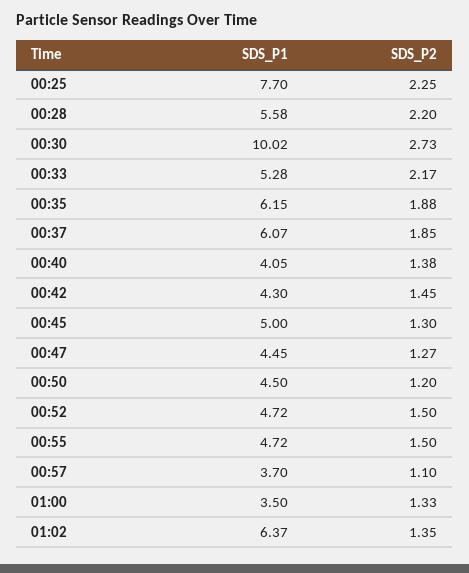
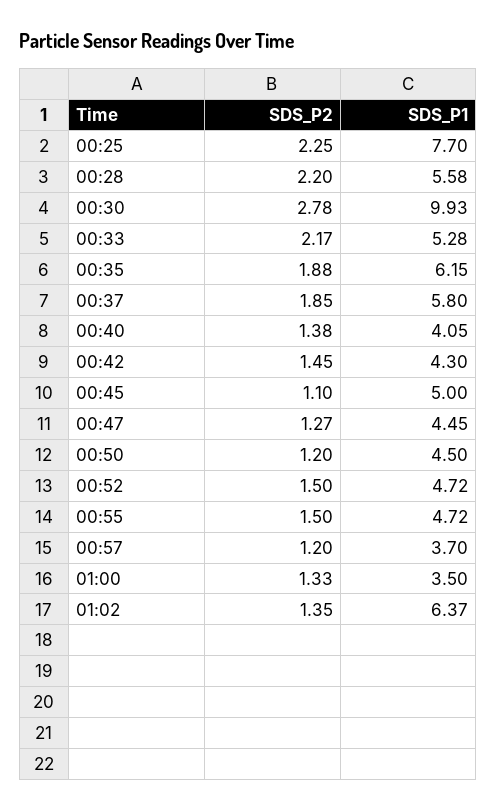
  {
    "SDS_P1": {
      "00:25": 7.7,
      "00:28": 5.58,
-     "00:30": 10.02,
+     "00:30": 9.93,
      "00:33": 5.28,
      "00:35": 6.15,
-     "00:37": 6.07,
+     "00:37": 5.8,
      "00:40": 4.05,
      "00:42": 4.3,
      "00:45": 5,
      "00:47": 4.45,
      "00:50": 4.5,
      "00:52": 4.72,
      "00:55": 4.72,
      "00:57": 3.7,
      "01:00": 3.5,
      "01:02": 6.37
    },
    "SDS_P2": {
      "00:25": 2.25,
      "00:28": 2.2,
-     "00:30": 2.73,
+     "00:30": 2.78,
      "00:33": 2.17,
      "00:35": 1.88,
      "00:37": 1.85,
      "00:40": 1.38,
      "00:42": 1.45,
-     "00:45": 1.3,
+     "00:45": 1.1,
      "00:47": 1.27,
      "00:50": 1.2,
      "00:52": 1.5,
      "00:55": 1.5,
-     "00:57": 1.1,
+     "00:57": 1.2,
      "01:00": 1.33,
      "01:02": 1.35
    }
  }

